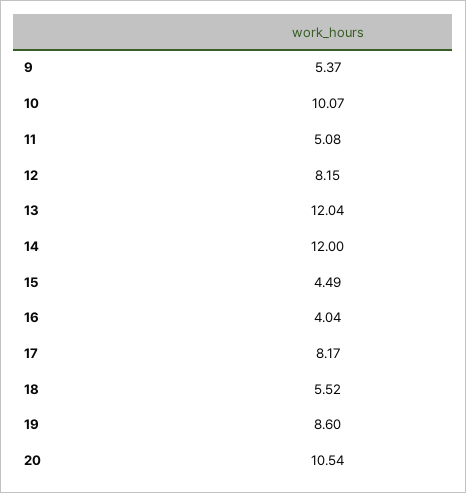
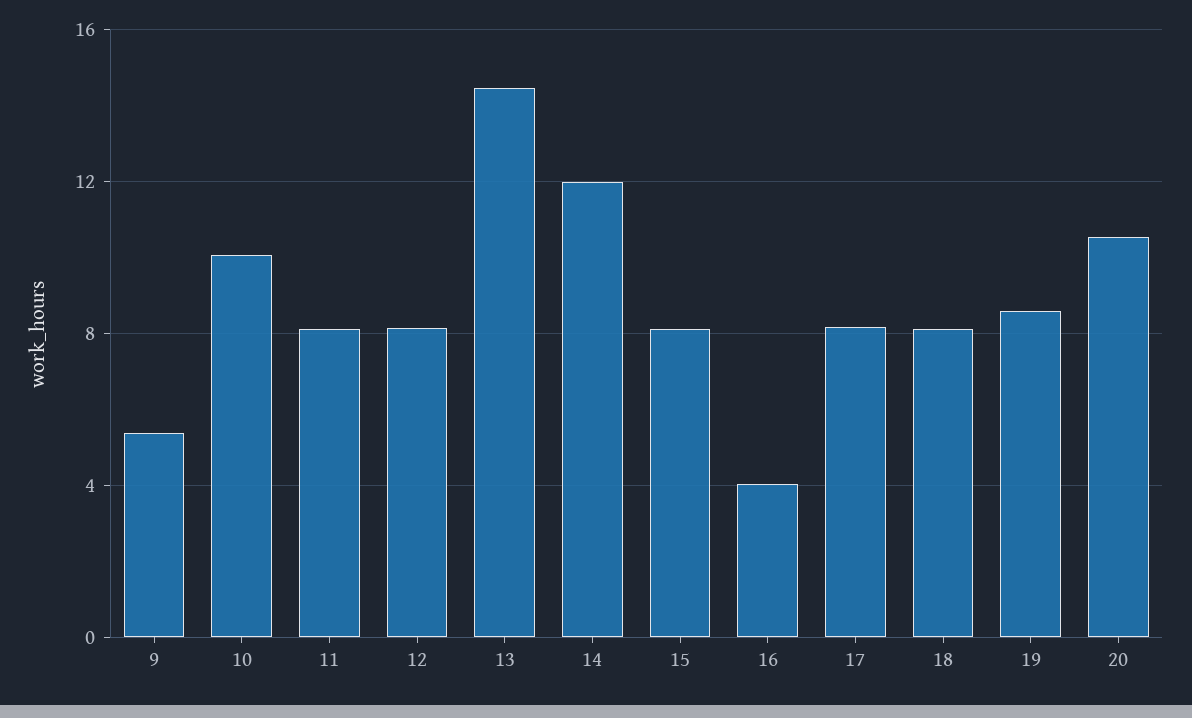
  {
    "9": 5.37,
    "10": 10.07,
-   "11": 5.08,
+   "11": 8,
    "12": 8.15,
-   "13": 12.04,
+   "13": 14.5,
    "14": 12,
-   "15": 4.49,
+   "15": 8,
    "16": 4.04,
    "17": 8.17,
-   "18": 5.52,
+   "18": 8,
    "19": 8.6,
    "20": 10.54
  }

